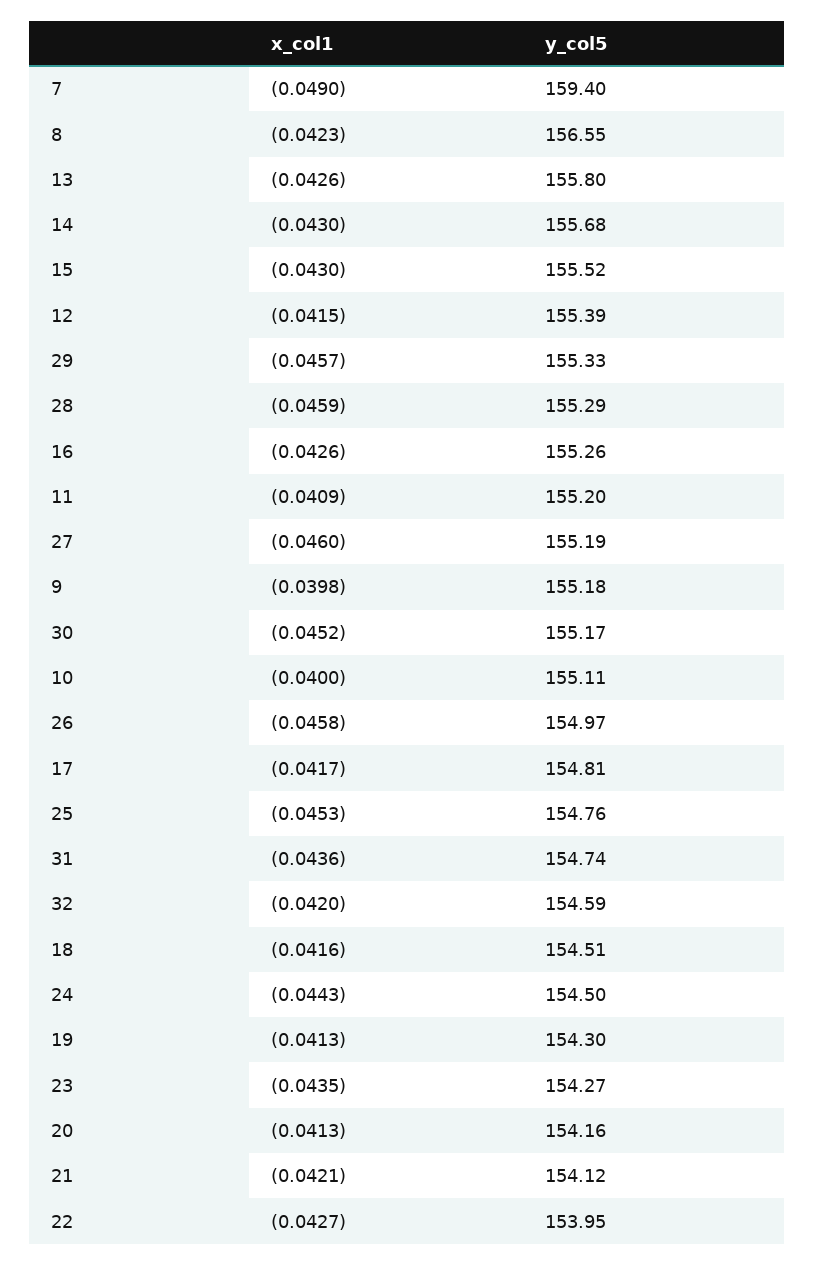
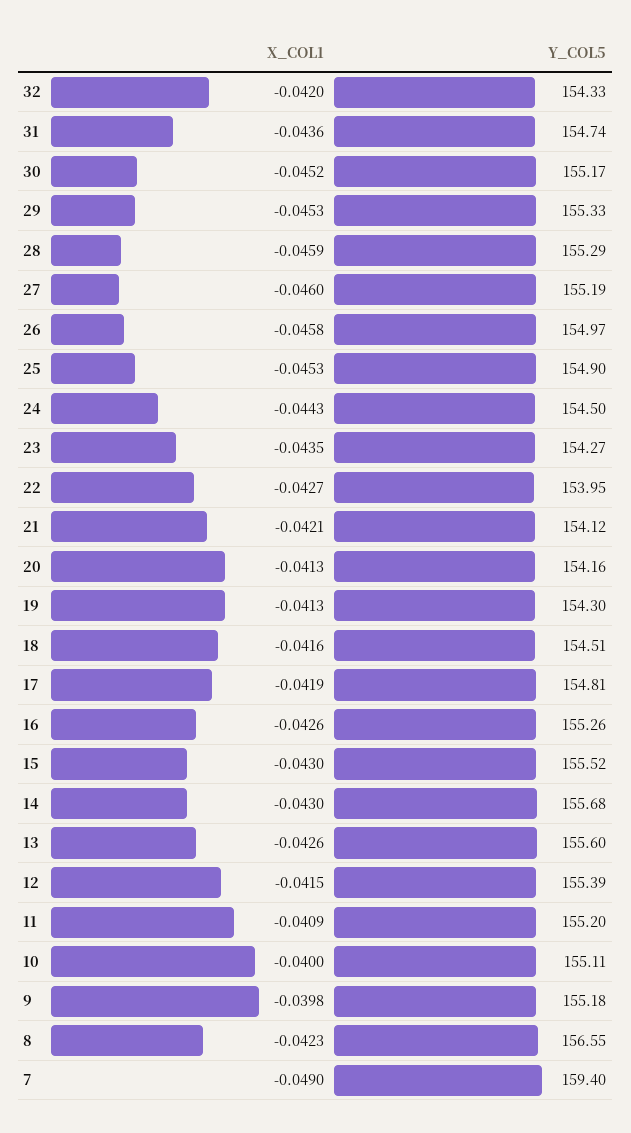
  {
    "x_col1": {
      "7": -0.049,
      "8": -0.0423,
      "13": -0.0426,
      "14": -0.043,
      "15": -0.043,
      "12": -0.0415,
-     "29": -0.0457,
+     "29": -0.0453,
      "28": -0.0459,
      "16": -0.0426,
      "11": -0.0409,
      "27": -0.046,
      "9": -0.0398,
      "30": -0.0452,
      "10": -0.04,
      "26": -0.0458,
-     "17": -0.0417,
+     "17": -0.0419,
      "25": -0.0453,
      "31": -0.0436,
      "32": -0.042,
      "18": -0.0416,
      "24": -0.0443,
      "19": -0.0413,
      "23": -0.0435,
      "20": -0.0413,
      "21": -0.0421,
      "22": -0.0427
    },
    "y_col5": {
      "7": 159.4,
      "8": 156.55,
-     "13": 155.8,
+     "13": 155.6,
      "14": 155.68,
      "15": 155.52,
      "12": 155.39,
      "29": 155.33,
      "28": 155.29,
      "16": 155.26,
      "11": 155.2,
      "27": 155.19,
      "9": 155.18,
      "30": 155.17,
      "10": 155.11,
      "26": 154.97,
      "17": 154.81,
-     "25": 154.76,
+     "25": 154.9,
      "31": 154.74,
-     "32": 154.59,
+     "32": 154.33,
      "18": 154.51,
      "24": 154.5,
      "19": 154.3,
      "23": 154.27,
      "20": 154.16,
      "21": 154.12,
      "22": 153.95
    }
  }

